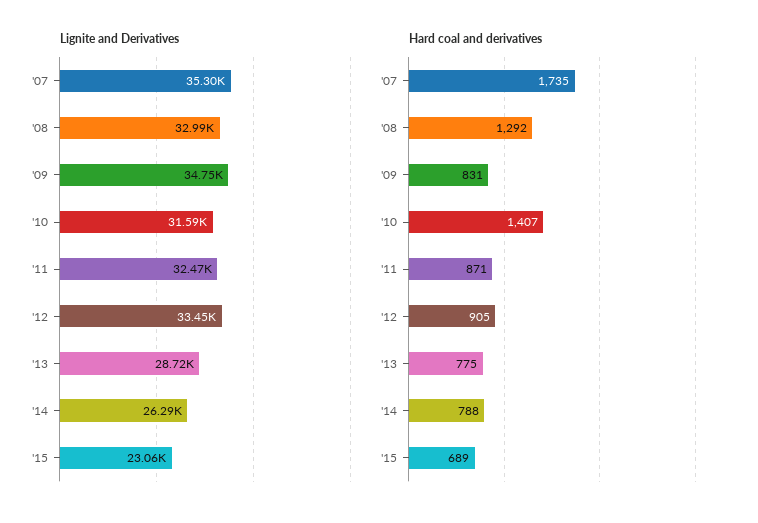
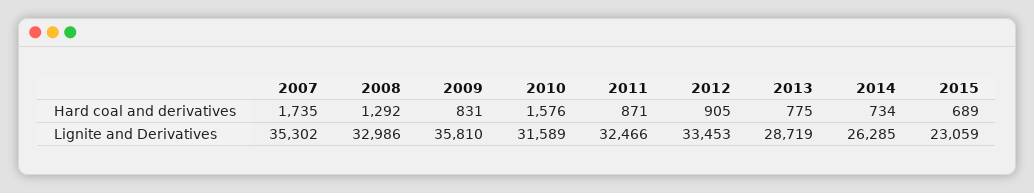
  {
    "Lignite and Derivatives": {
      "'07": 35302,
      "'08": 32986,
-     "'09": 34750,
+     "'09": 35810,
      "'10": 31589,
      "'11": 32466,
      "'12": 33453,
      "'13": 28719,
      "'14": 26285,
      "'15": 23059
    },
    "Hard coal and derivatives": {
      "'07": 1735,
      "'08": 1292,
      "'09": 831,
-     "'10": 1407,
+     "'10": 1576,
      "'11": 871,
      "'12": 905,
      "'13": 775,
-     "'14": 788,
+     "'14": 734,
      "'15": 689
    }
  }

